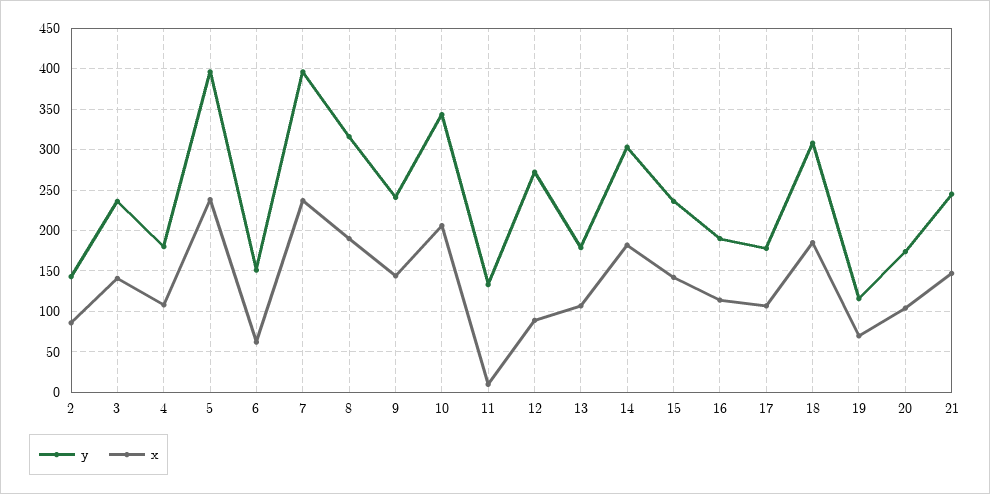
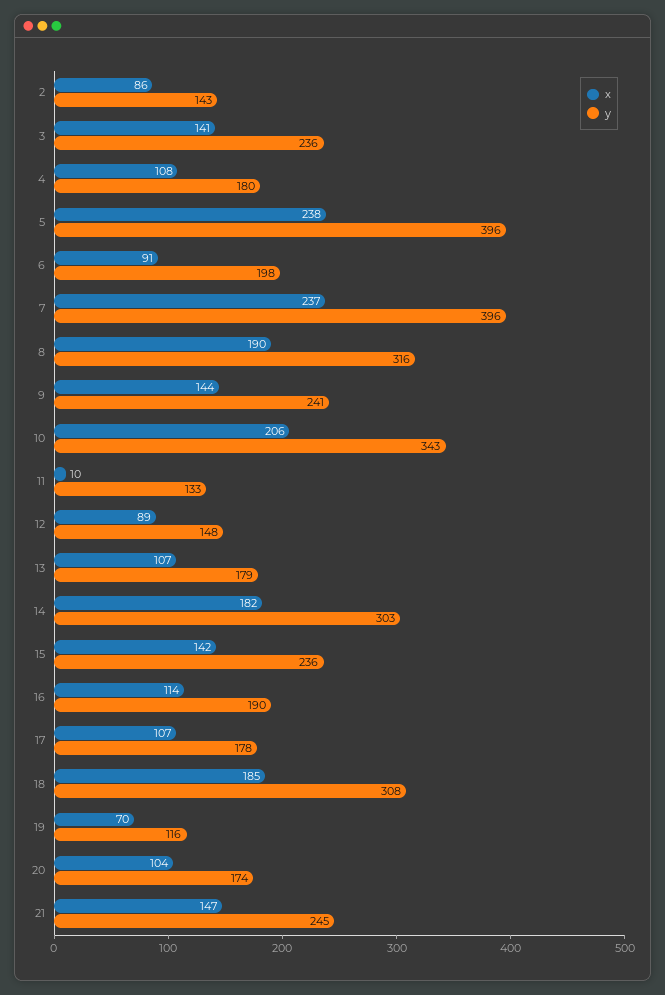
  {
    "y": {
      "2": 143,
      "3": 236,
      "4": 180,
      "5": 396,
-     "6": 150,
+     "6": 198,
      "7": 396,
      "8": 316,
      "9": 241,
      "10": 343,
      "11": 133,
-     "12": 270,
+     "12": 148,
      "13": 179,
      "14": 303,
      "15": 236,
      "16": 190,
      "17": 178,
      "18": 308,
      "19": 116,
      "20": 174,
      "21": 245
    },
    "x": {
      "2": 86,
      "3": 141,
      "4": 108,
      "5": 238,
-     "6": 60,
+     "6": 91,
      "7": 237,
      "8": 190,
      "9": 144,
      "10": 206,
      "11": 10,
      "12": 89,
      "13": 107,
      "14": 182,
      "15": 142,
      "16": 114,
      "17": 107,
      "18": 185,
      "19": 70,
      "20": 104,
      "21": 147
    }
  }

